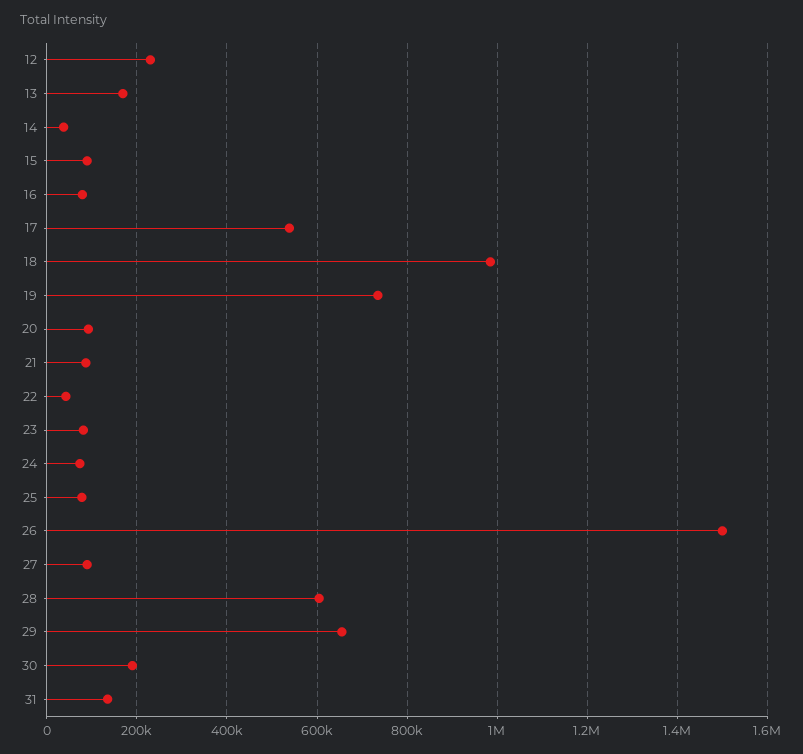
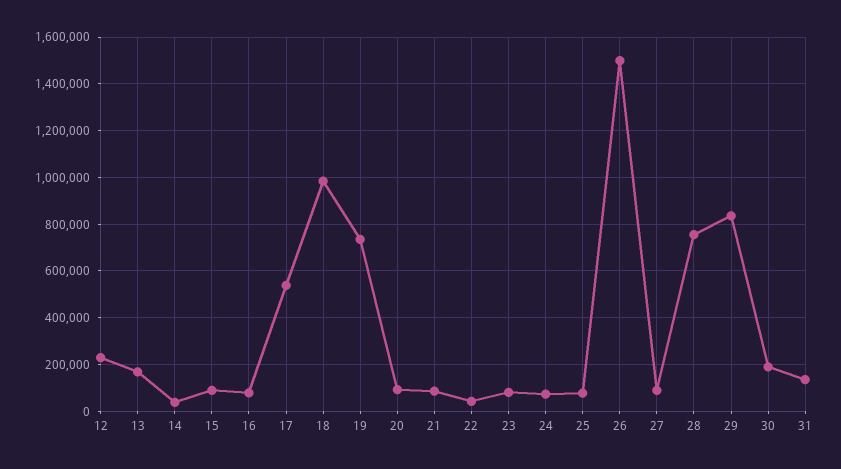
  {
    "12": 220000,
    "13": 160000,
    "14": 40000,
    "15": 80000,
    "16": 80000,
    "17": 540000,
    "18": 980000,
    "19": 740000,
    "20": 100000,
    "21": 80000,
    "22": 40000,
    "23": 80000,
    "24": 80000,
    "25": 80000,
    "26": 1500000,
    "27": 80000,
-   "28": 600000,
+   "28": 750000,
-   "29": 660000,
+   "29": 850000,
    "30": 180000,
    "31": 140000
  }

